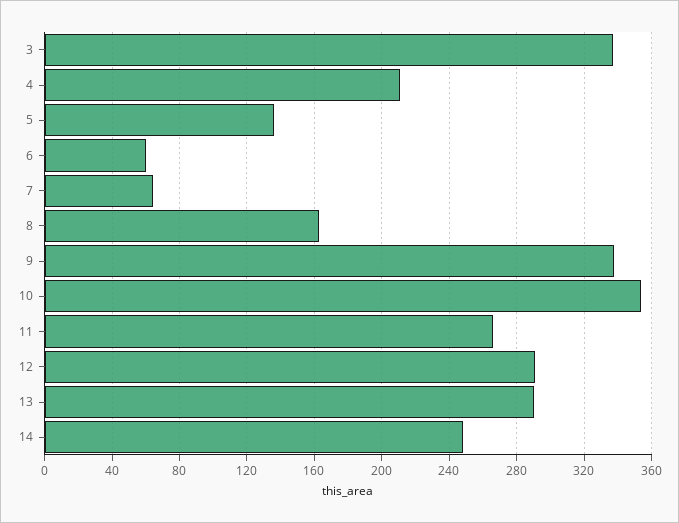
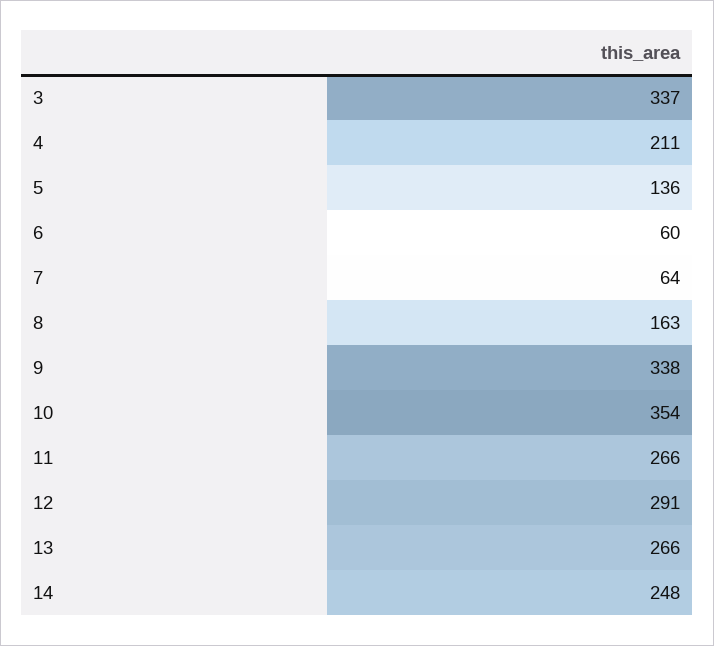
  {
    "3": 337,
    "4": 211,
    "5": 136,
    "6": 60,
    "7": 64,
    "8": 163,
    "9": 338,
    "10": 354,
    "11": 266,
    "12": 291,
-   "13": 290,
+   "13": 266,
    "14": 248
  }

